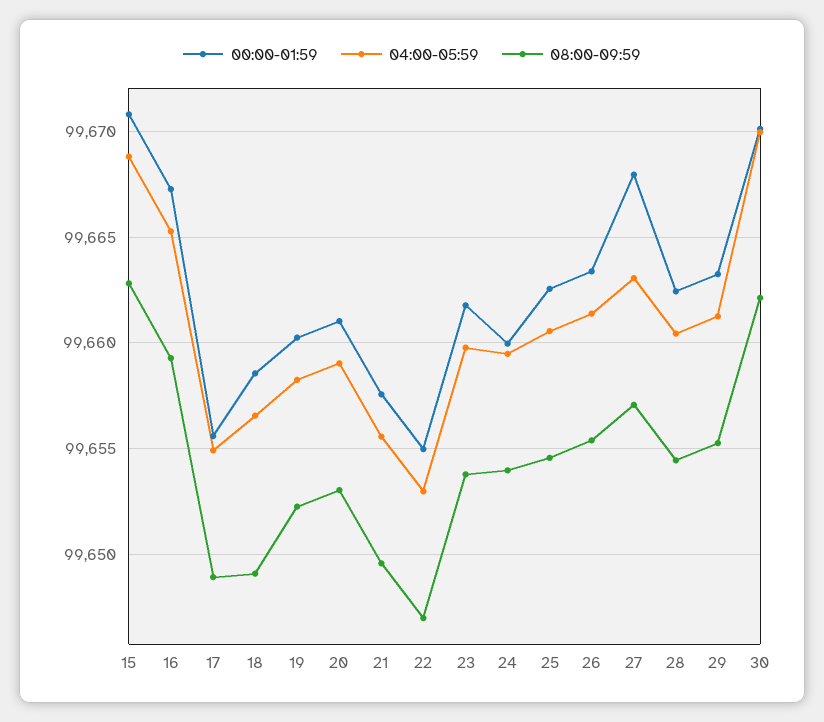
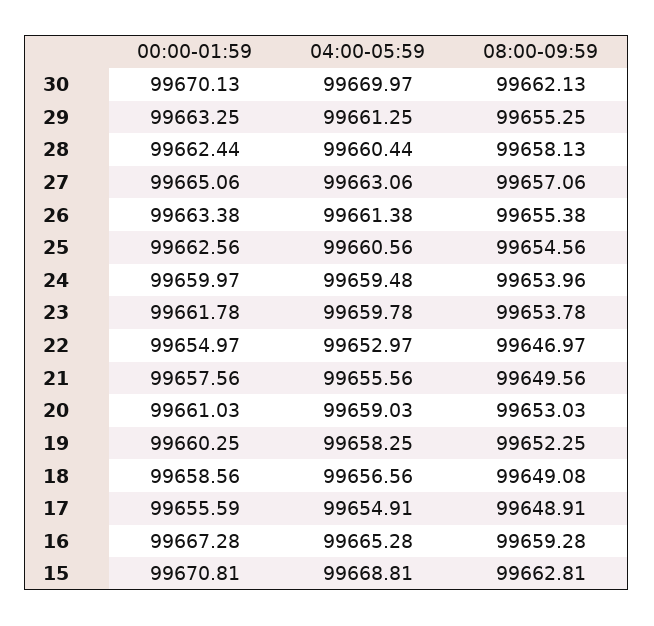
  {
    "00:00-01:59": {
      "15": 99670.81,
      "16": 99667.28,
      "17": 99655.59,
      "18": 99658.56,
      "19": 99660.25,
      "20": 99661.03,
      "21": 99657.56,
      "22": 99654.97,
      "23": 99661.78,
      "24": 99659.97,
      "25": 99662.56,
      "26": 99663.38,
-     "27": 99668,
+     "27": 99665.06,
      "28": 99662.44,
      "29": 99663.25,
      "30": 99670.13
    },
    "04:00-05:59": {
      "15": 99668.81,
      "16": 99665.28,
      "17": 99654.91,
      "18": 99656.56,
      "19": 99658.25,
      "20": 99659.03,
      "21": 99655.56,
      "22": 99652.97,
      "23": 99659.78,
      "24": 99659.48,
      "25": 99660.56,
      "26": 99661.38,
      "27": 99663.06,
      "28": 99660.44,
      "29": 99661.25,
      "30": 99669.97
    },
    "08:00-09:59": {
      "15": 99662.81,
      "16": 99659.28,
      "17": 99648.91,
      "18": 99649.08,
      "19": 99652.25,
      "20": 99653.03,
      "21": 99649.56,
      "22": 99646.97,
      "23": 99653.78,
      "24": 99653.96,
      "25": 99654.56,
      "26": 99655.38,
      "27": 99657.06,
-     "28": 99654.5,
+     "28": 99658.13,
      "29": 99655.25,
      "30": 99662.13
    }
  }

